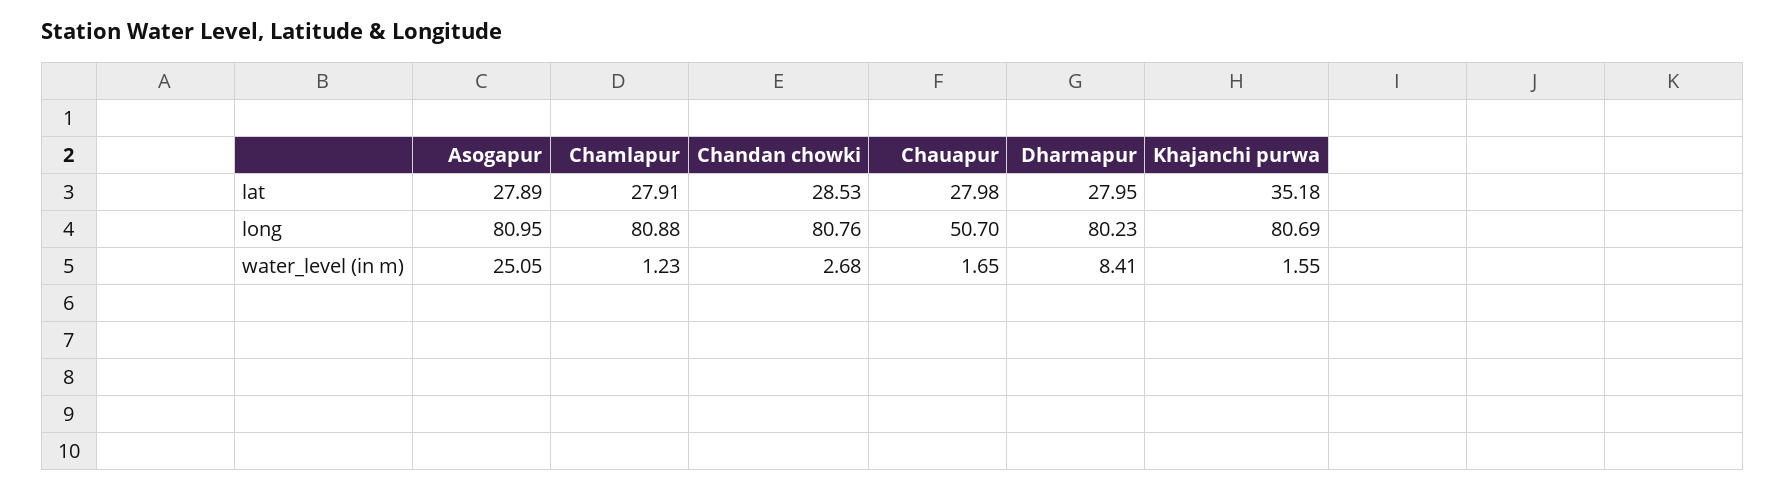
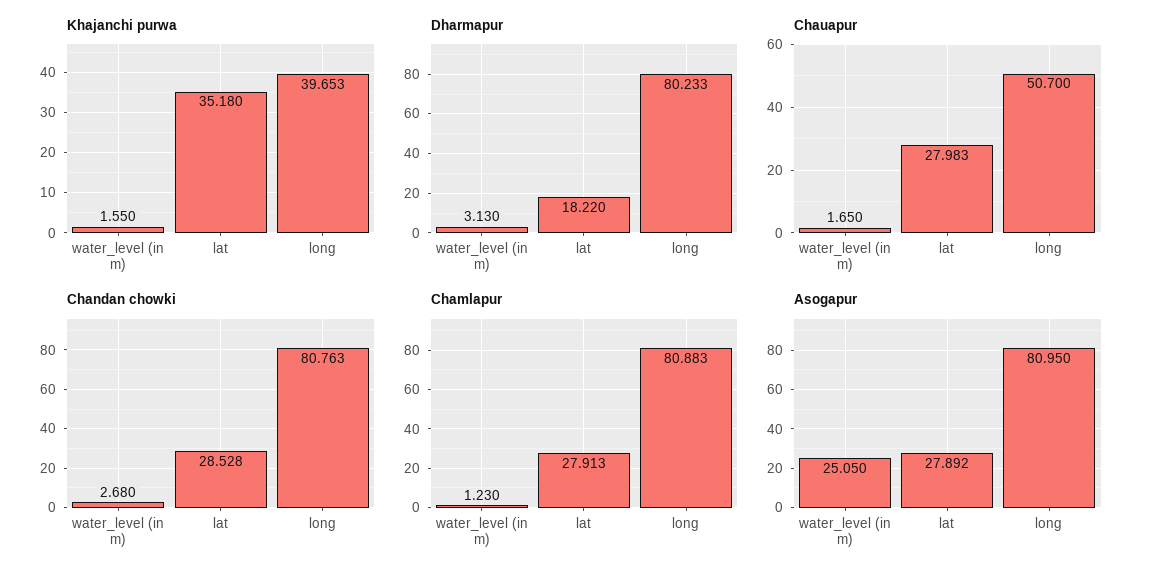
  {
    "Asogapur": {
      "lat": 27.892,
      "long": 80.95,
      "water_level (in m)": 25.05
    },
    "Chamlapur": {
      "lat": 27.913,
      "long": 80.883,
      "water_level (in m)": 1.23
    },
    "Chandan chowki": {
      "lat": 28.528,
      "long": 80.763,
      "water_level (in m)": 2.68
    },
    "Chauapur": {
      "lat": 27.983,
      "long": 50.7,
      "water_level (in m)": 1.65
    },
    "Dharmapur": {
-     "lat": 27.95,
+     "lat": 18.22,
      "long": 80.233,
-     "water_level (in m)": 8.41
+     "water_level (in m)": 3.13
    },
    "Khajanchi purwa": {
      "lat": 35.18,
-     "long": 80.69,
+     "long": 39.653,
      "water_level (in m)": 1.55
    }
  }

